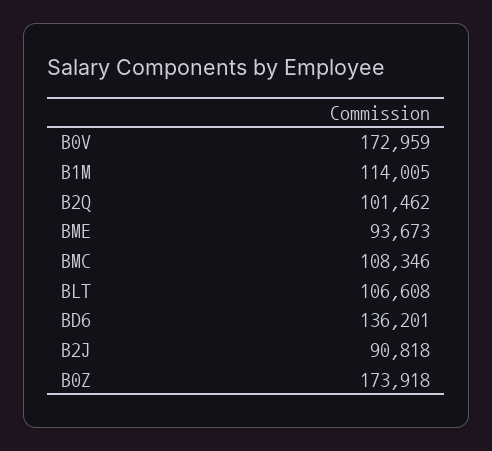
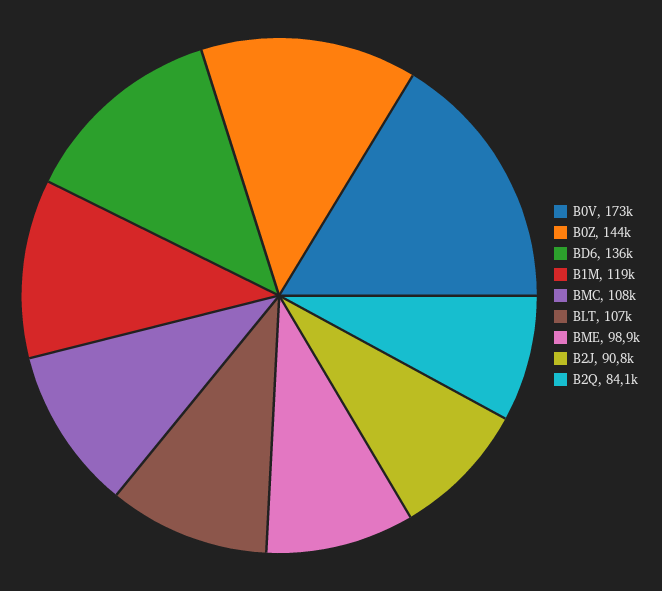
  {
    "B0V": 172959,
-   "B1M": 114005,
+   "B1M": 119000,
-   "B2Q": 101462,
+   "B2Q": 84100,
-   "BME": 93673,
+   "BME": 98900,
    "BMC": 108346,
    "BLT": 106608,
    "BD6": 136201,
    "B2J": 90818,
-   "B0Z": 173918
+   "B0Z": 144000
  }

